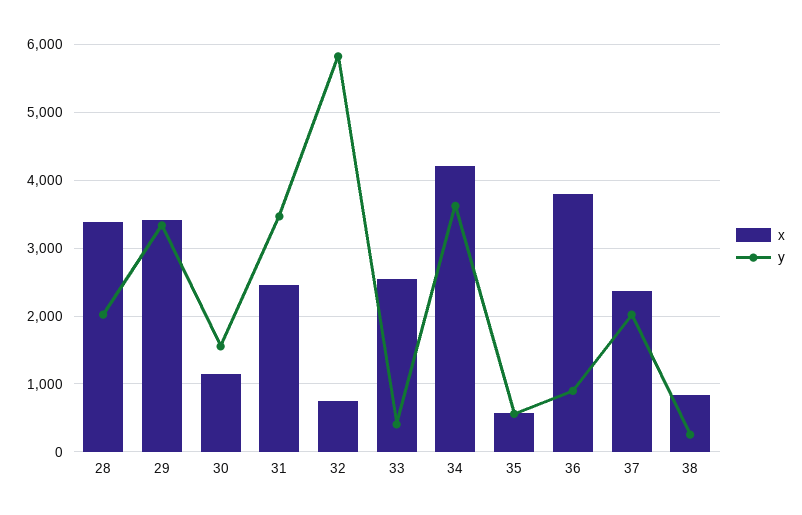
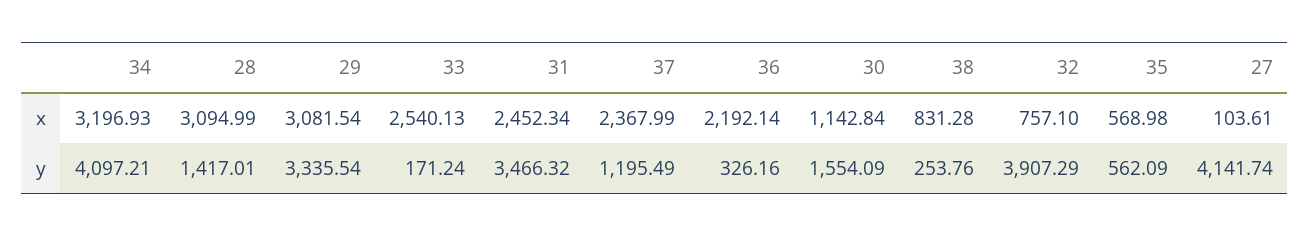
  {
    "x": {
-     "28": 3400,
+     "28": 3094.99,
-     "29": 3400,
+     "29": 3081.54,
      "30": 1142.84,
      "31": 2452.34,
      "32": 757.1,
      "33": 2540.13,
-     "34": 4200,
+     "34": 3196.93,
      "35": 568.98,
-     "36": 3800,
+     "36": 2192.14,
      "37": 2367.99,
-     "38": 831.28
+     "38": 831.28,
+     "27": 103.61
    },
    "y": {
-     "28": 2000,
+     "28": 1417.01,
      "29": 3335.54,
      "30": 1554.09,
      "31": 3466.32,
-     "32": 5800,
+     "32": 3907.29,
-     "33": 400,
+     "33": 171.24,
-     "34": 3600,
+     "34": 4097.21,
      "35": 562.09,
-     "36": 900,
+     "36": 326.16,
-     "37": 2000,
+     "37": 1195.49,
-     "38": 253.76
+     "38": 253.76,
+     "27": 4141.74
    }
  }

